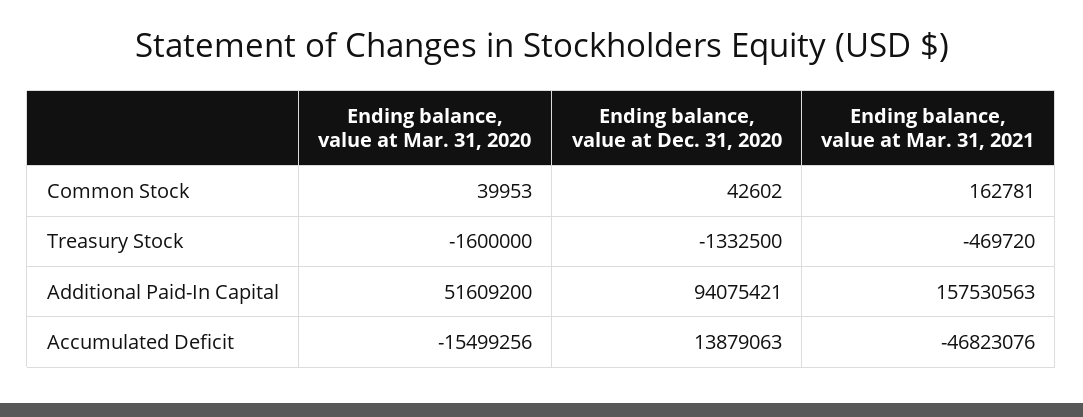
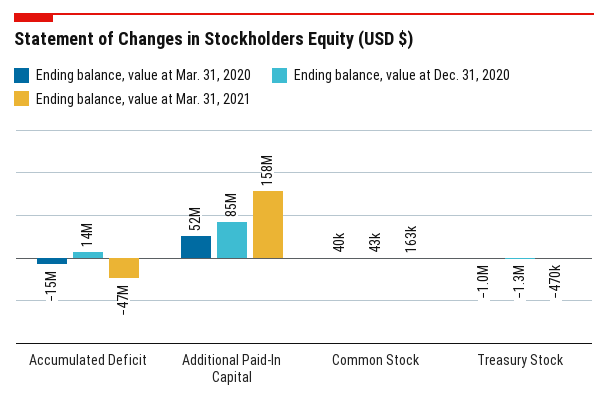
  {
    "Ending balance, value at Mar. 31, 2020": {
      "Common Stock": 39953,
-     "Treasury Stock": -1600000,
+     "Treasury Stock": -1000000,
      "Additional Paid-In Capital": 51609200,
      "Accumulated Deficit": -15499256
    },
    "Ending balance, value at Dec. 31, 2020": {
      "Common Stock": 42602,
      "Treasury Stock": -1332500,
-     "Additional Paid-In Capital": 94075421,
+     "Additional Paid-In Capital": 85000000,
      "Accumulated Deficit": 13879063
    },
    "Ending balance, value at Mar. 31, 2021": {
      "Common Stock": 162781,
      "Treasury Stock": -469720,
      "Additional Paid-In Capital": 157530563,
      "Accumulated Deficit": -46823076
    }
  }

